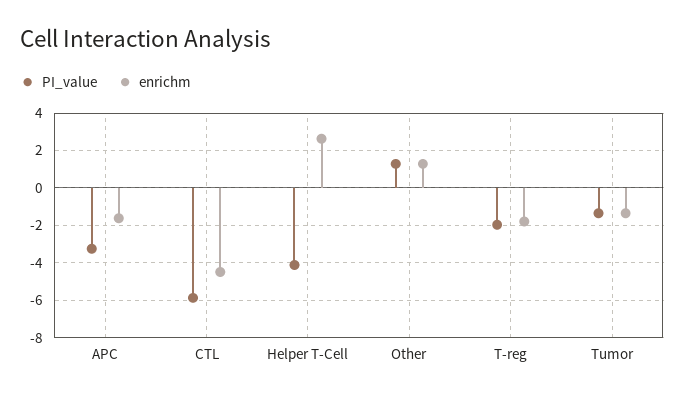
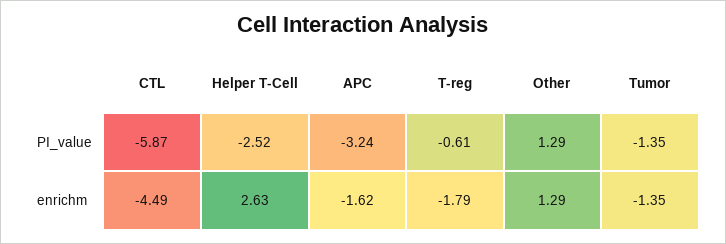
  {
    "PI_value": {
      "APC": -3.24,
      "CTL": -5.87,
-     "Helper T-Cell": -4,
+     "Helper T-Cell": -2.52,
      "Other": 1.29,
-     "T-reg": -2,
+     "T-reg": -0.61,
      "Tumor": -1.35
    },
    "enrichm": {
      "APC": -1.62,
      "CTL": -4.49,
      "Helper T-Cell": 2.63,
      "Other": 1.29,
      "T-reg": -1.79,
      "Tumor": -1.35
    }
  }

